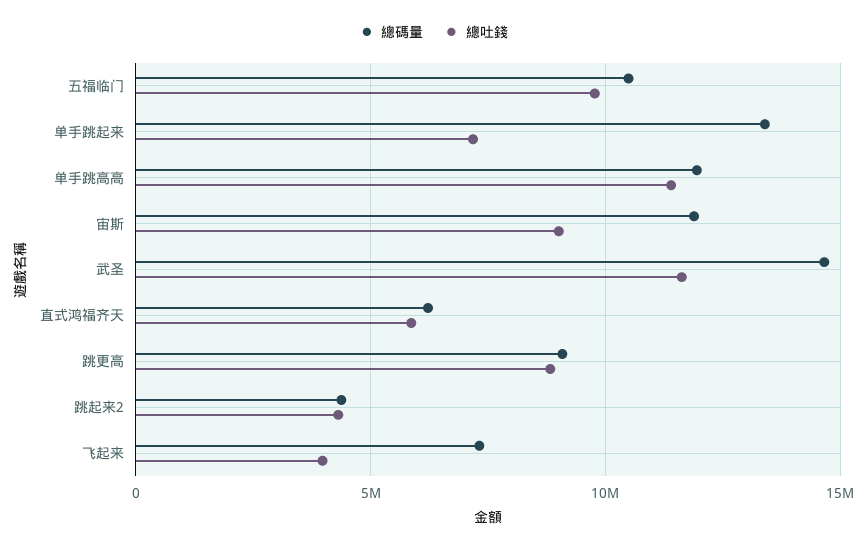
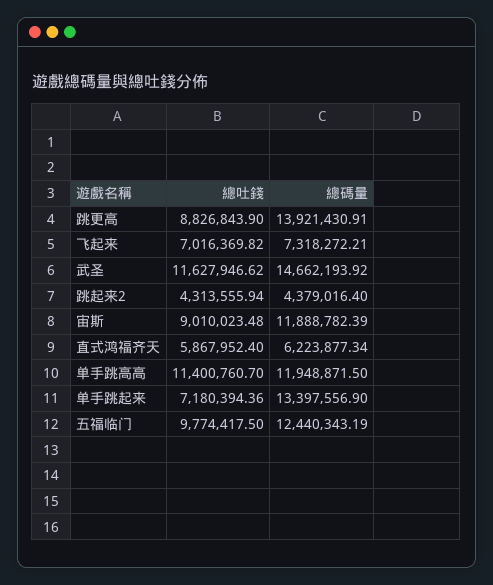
  {
    "總碼量": {
-     "五福临门": 10500000,
+     "五福临门": 12440343.19,
      "单手跳起来": 13397556.9,
      "单手跳高高": 11948871.5,
      "宙斯": 11888782.39,
      "武圣": 14662193.92,
      "直式鸿福齐天": 6223877.34,
-     "跳更高": 9000000,
+     "跳更高": 13921430.91,
      "跳起来2": 4379016.4,
      "飞起来": 7318272.21
    },
    "總吐錢": {
      "五福临门": 9774417.5,
      "单手跳起来": 7180394.36,
      "单手跳高高": 11400760.7,
      "宙斯": 9010023.48,
      "武圣": 11627946.62,
      "直式鸿福齐天": 5867952.4,
      "跳更高": 8826843.9,
      "跳起来2": 4313555.94,
-     "飞起来": 4000000
+     "飞起来": 7016369.82
    }
  }

